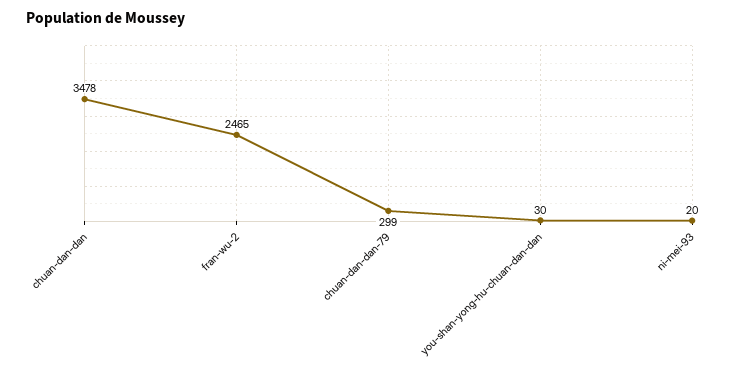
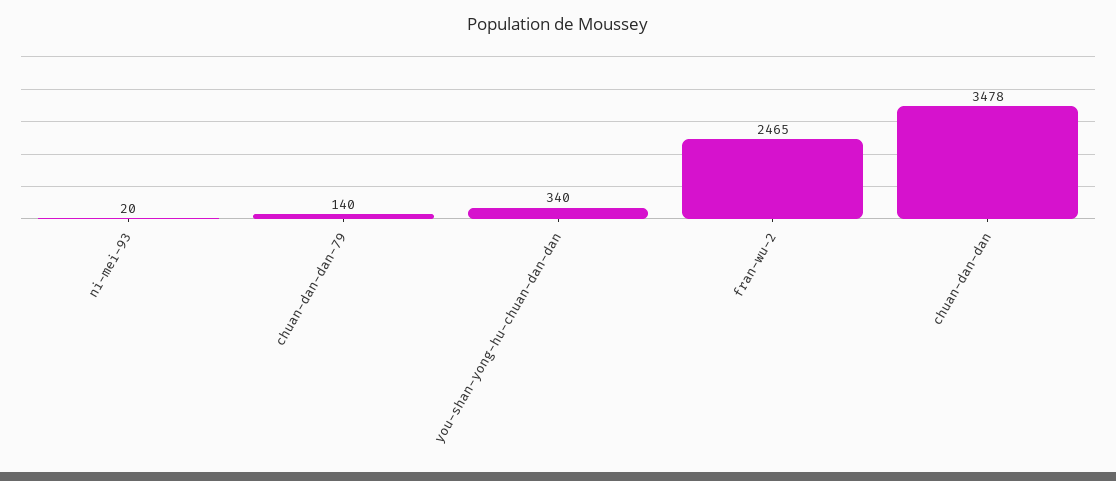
  {
    "chuan-dan-dan": 3478,
    "fran-wu-2": 2465,
-   "chuan-dan-dan-79": 299,
+   "chuan-dan-dan-79": 140,
-   "you-shan-yong-hu-chuan-dan-dan": 30,
+   "you-shan-yong-hu-chuan-dan-dan": 340,
    "ni-mei-93": 20
  }

